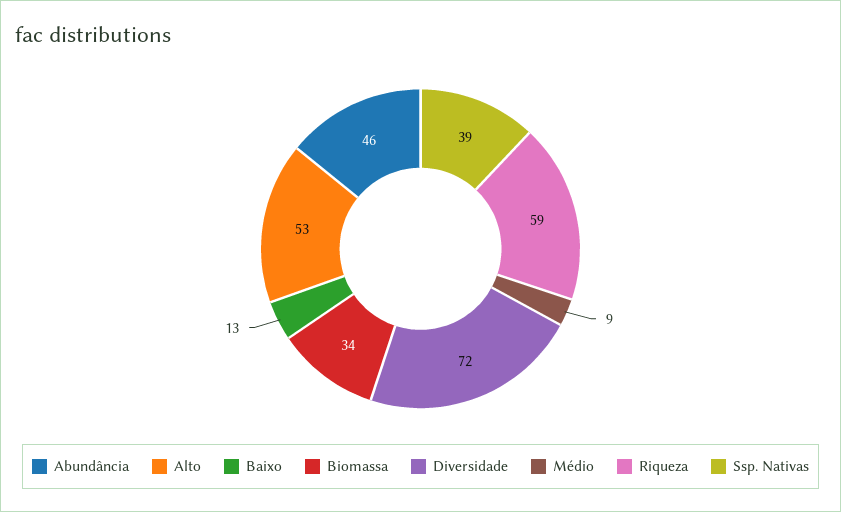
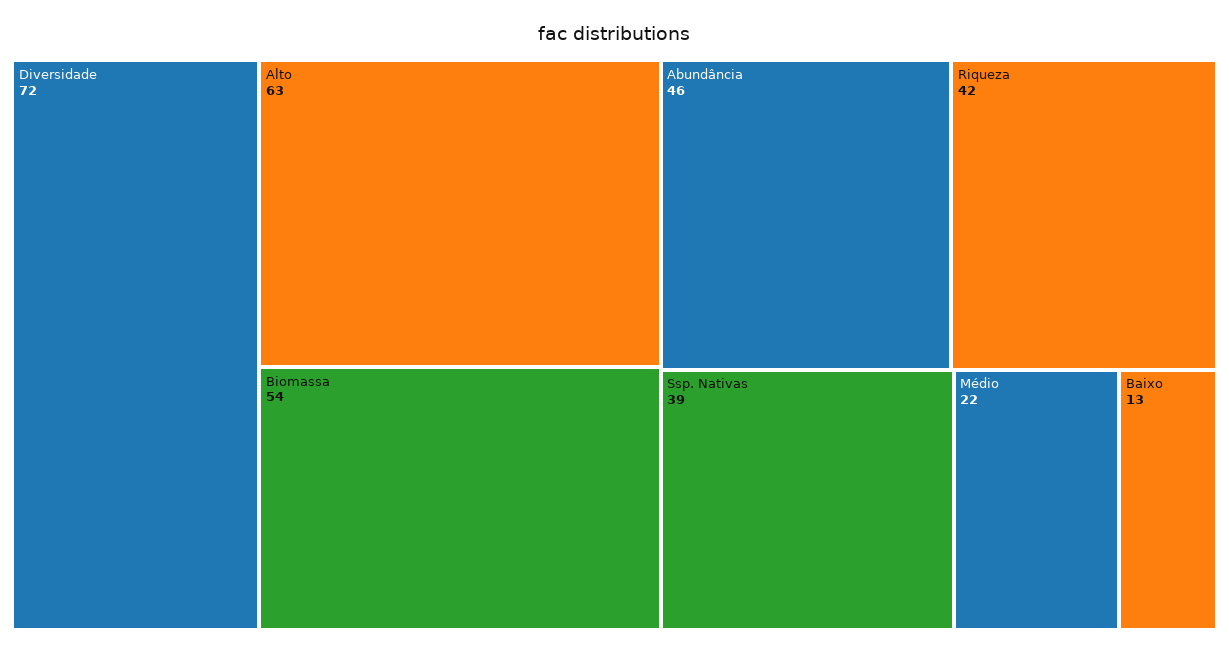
  {
    "Abundância": 46,
-   "Alto": 53,
+   "Alto": 63,
    "Baixo": 13,
-   "Biomassa": 34,
+   "Biomassa": 54,
    "Diversidade": 72,
-   "Médio": 9,
+   "Médio": 22,
-   "Riqueza": 59,
+   "Riqueza": 42,
    "Ssp. Nativas": 39
  }

